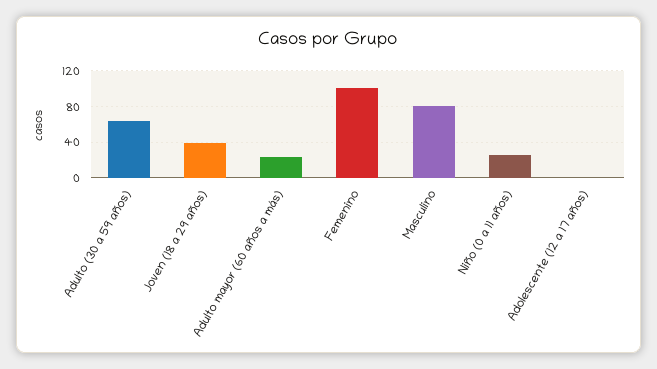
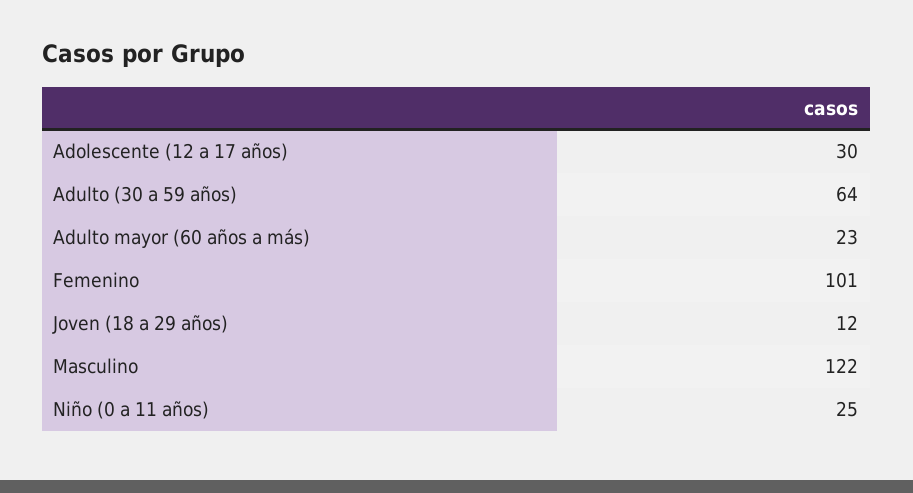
  {
    "Adulto (30 a 59 años)": 64,
-   "Joven (18 a 29 años)": 40,
+   "Joven (18 a 29 años)": 12,
    "Adulto mayor (60 años a más)": 23,
    "Femenino": 101,
-   "Masculino": 80,
+   "Masculino": 122,
    "Niño (0 a 11 años)": 25,
-   "Adolescente (12 a 17 años)": 0
+   "Adolescente (12 a 17 años)": 30
  }

